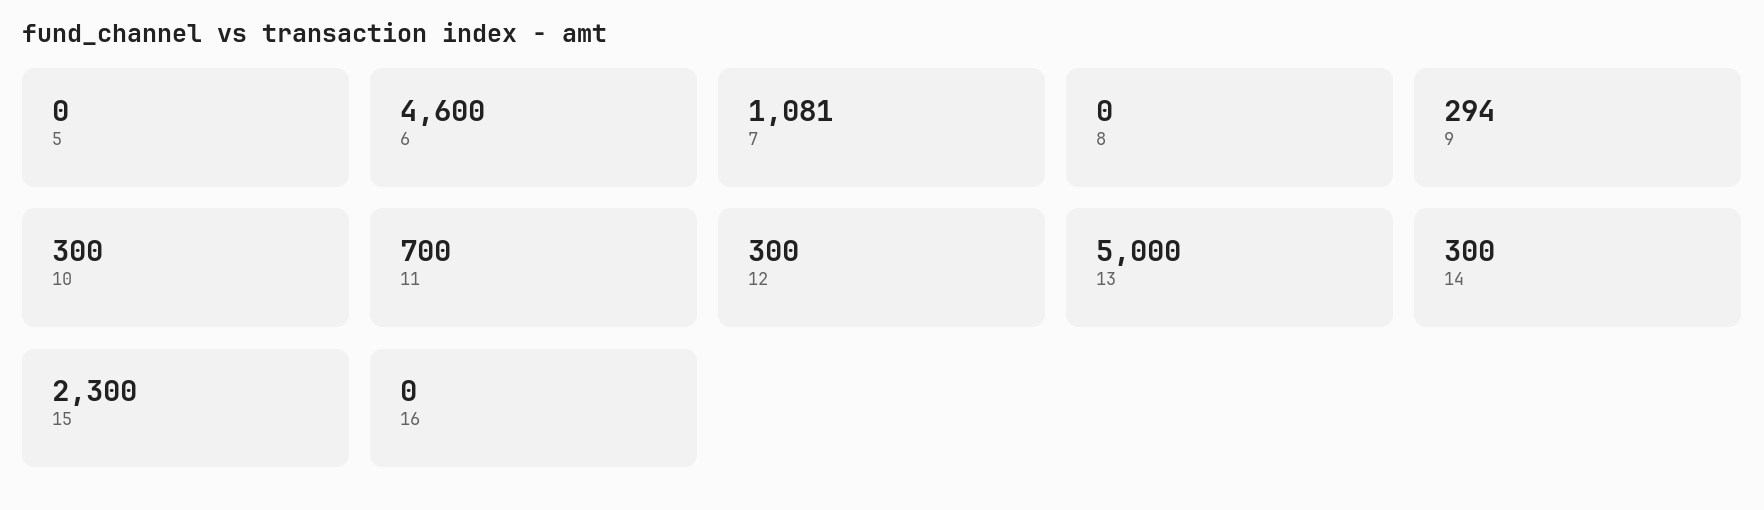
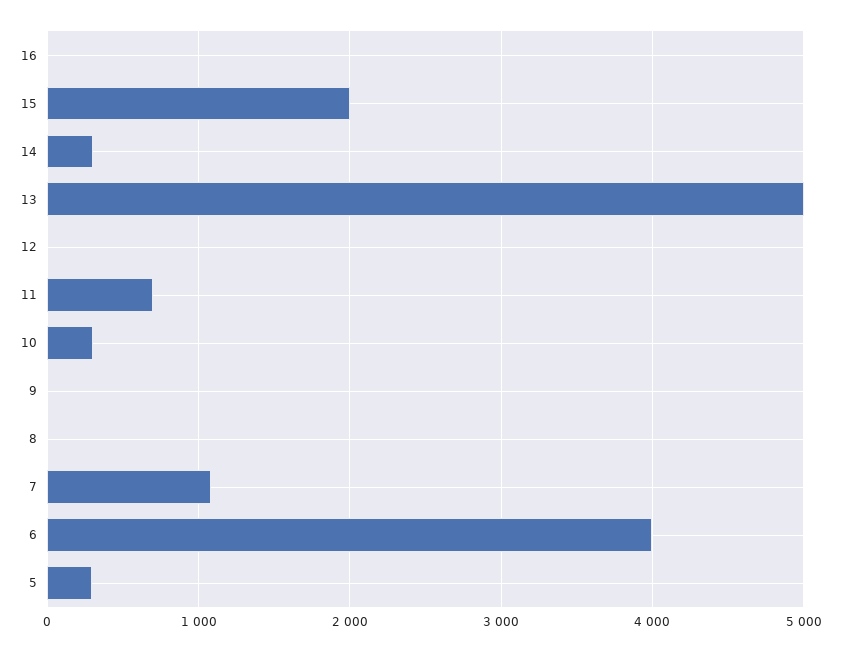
  {
-   "5": 0,
+   "5": 300,
-   "6": 4600,
+   "6": 4000,
    "7": 1081,
    "8": 0,
-   "9": 294,
+   "9": 0,
    "10": 300,
    "11": 700,
-   "12": 300,
+   "12": 0,
    "13": 5000,
    "14": 300,
-   "15": 2300,
+   "15": 2000,
    "16": 0
  }

